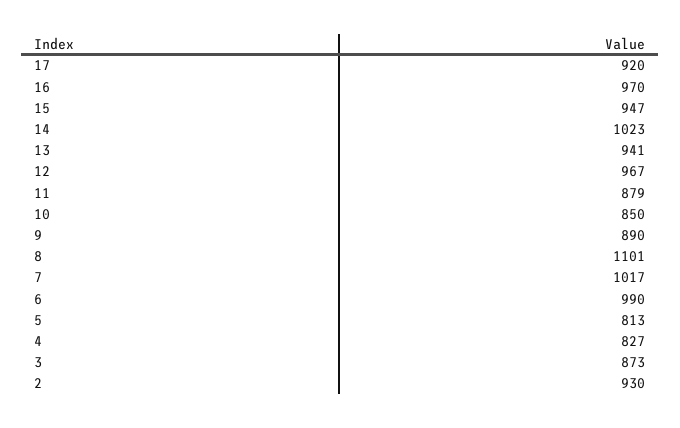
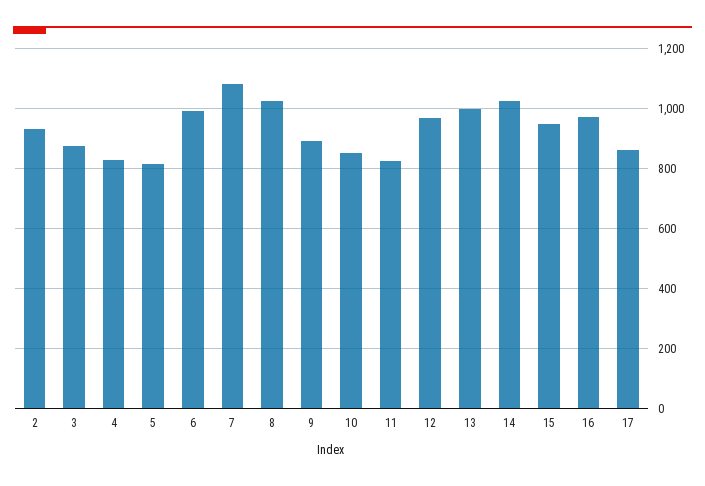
  {
-   "17": 920,
+   "17": 860,
    "16": 970,
    "15": 947,
    "14": 1023,
-   "13": 941,
+   "13": 1000,
    "12": 967,
-   "11": 879,
+   "11": 820,
    "10": 850,
    "9": 890,
-   "8": 1101,
+   "8": 1020,
-   "7": 1017,
+   "7": 1080,
    "6": 990,
    "5": 813,
    "4": 827,
    "3": 873,
    "2": 930
  }

